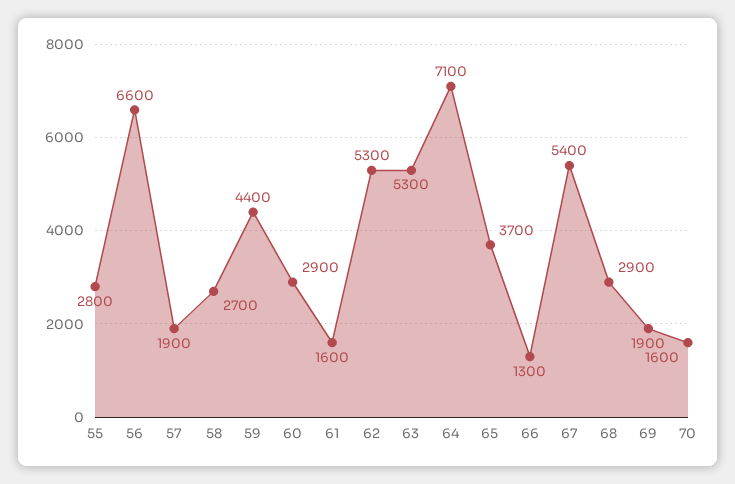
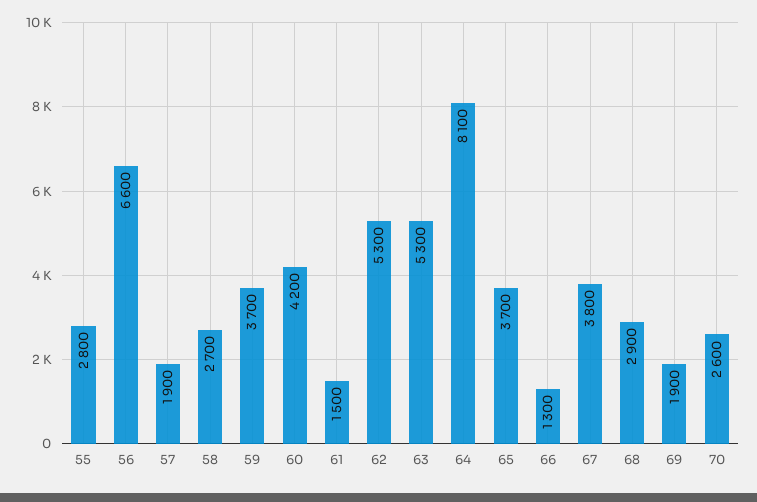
  {
    "55": 2800,
    "56": 6600,
    "57": 1900,
    "58": 2700,
-   "59": 4400,
+   "59": 3700,
-   "60": 2900,
+   "60": 4200,
-   "61": 1600,
+   "61": 1500,
    "62": 5300,
    "63": 5300,
-   "64": 7100,
+   "64": 8100,
    "65": 3700,
    "66": 1300,
-   "67": 5400,
+   "67": 3800,
    "68": 2900,
    "69": 1900,
-   "70": 1600
+   "70": 2600
  }

